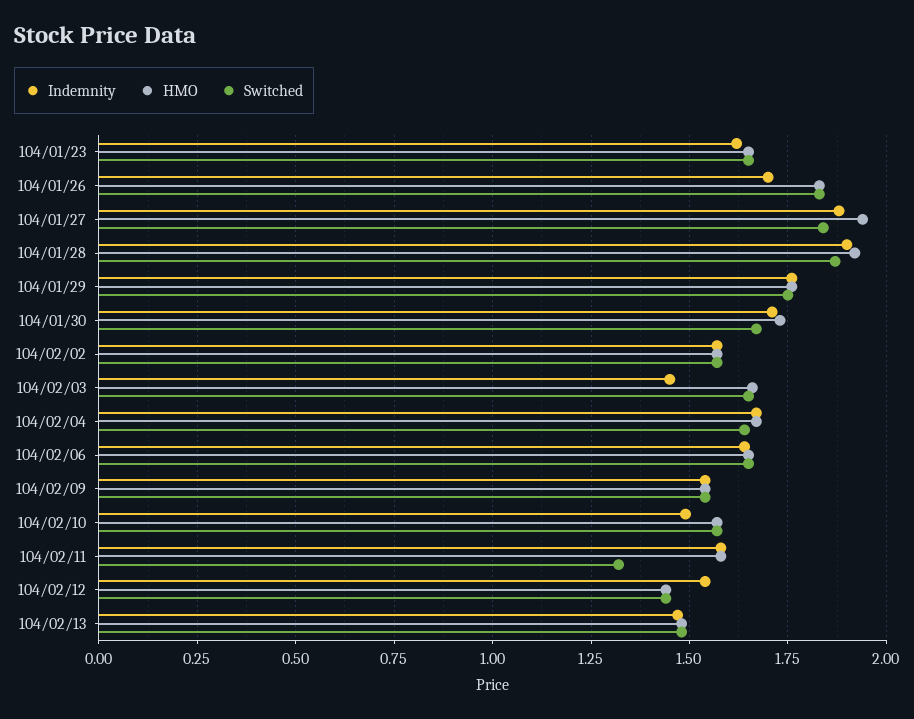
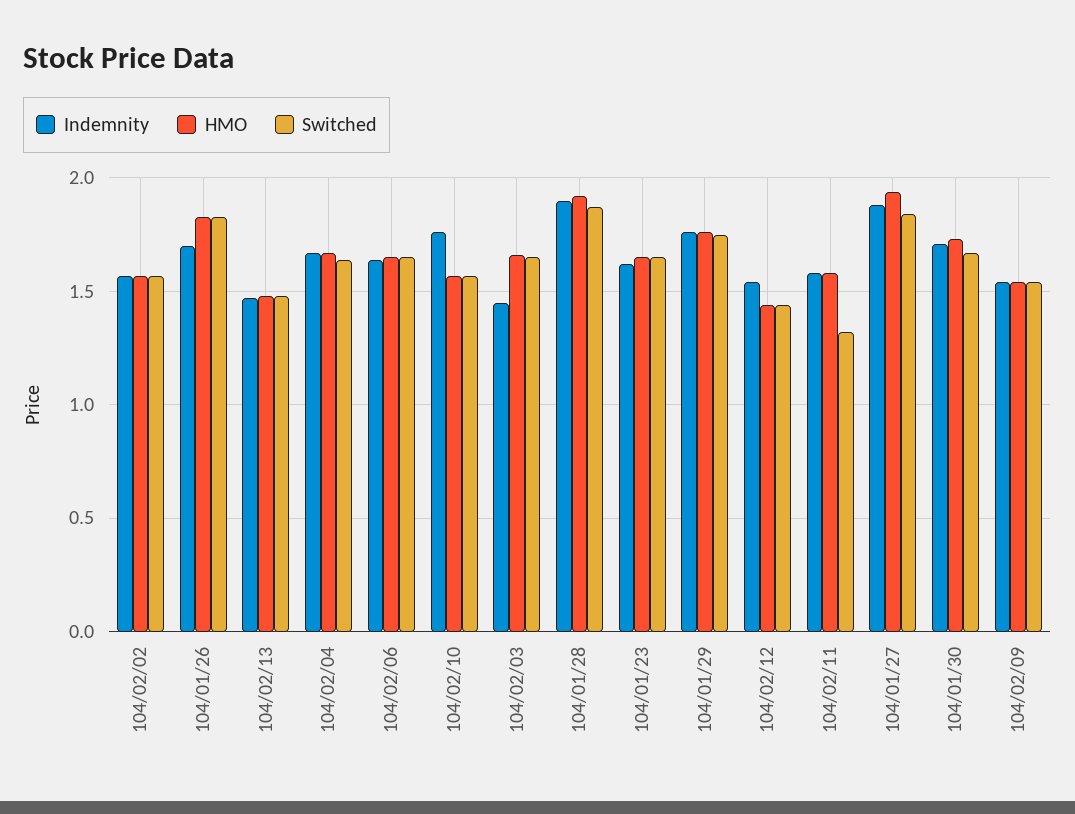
  {
    "Indemnity": {
      "104/01/23": 1.6,
      "104/01/26": 1.7,
      "104/01/27": 1.9,
      "104/01/28": 1.9,
      "104/01/29": 1.75,
      "104/01/30": 1.7,
      "104/02/02": 1.55,
      "104/02/03": 1.45,
      "104/02/04": 1.65,
      "104/02/06": 1.65,
      "104/02/09": 1.55,
-     "104/02/10": 1.5,
+     "104/02/10": 1.75,
      "104/02/11": 1.6,
      "104/02/12": 1.55,
      "104/02/13": 1.45
    },
    "HMO": {
      "104/01/23": 1.65,
      "104/01/26": 1.85,
      "104/01/27": 1.95,
      "104/01/28": 1.9,
      "104/01/29": 1.75,
      "104/01/30": 1.75,
      "104/02/02": 1.55,
      "104/02/03": 1.65,
      "104/02/04": 1.65,
      "104/02/06": 1.65,
      "104/02/09": 1.55,
      "104/02/10": 1.55,
      "104/02/11": 1.6,
      "104/02/12": 1.45,
      "104/02/13": 1.5
    },
    "Switched": {
      "104/01/23": 1.65,
      "104/01/26": 1.85,
      "104/01/27": 1.85,
      "104/01/28": 1.85,
      "104/01/29": 1.75,
      "104/01/30": 1.65,
      "104/02/02": 1.55,
      "104/02/03": 1.65,
      "104/02/04": 1.65,
      "104/02/06": 1.65,
      "104/02/09": 1.55,
      "104/02/10": 1.55,
      "104/02/11": 1.3,
      "104/02/12": 1.45,
      "104/02/13": 1.5
    }
  }

